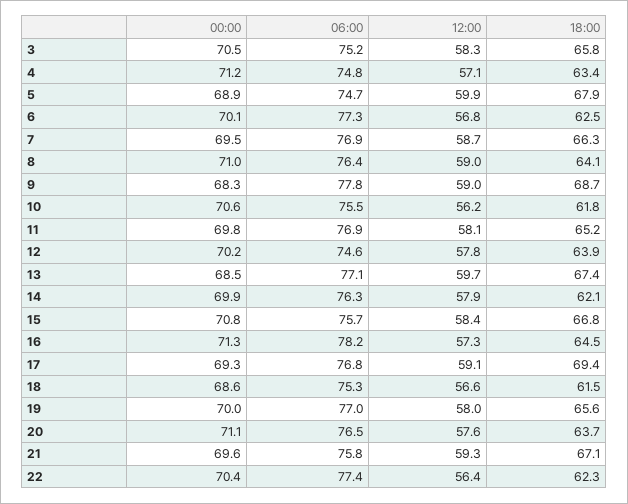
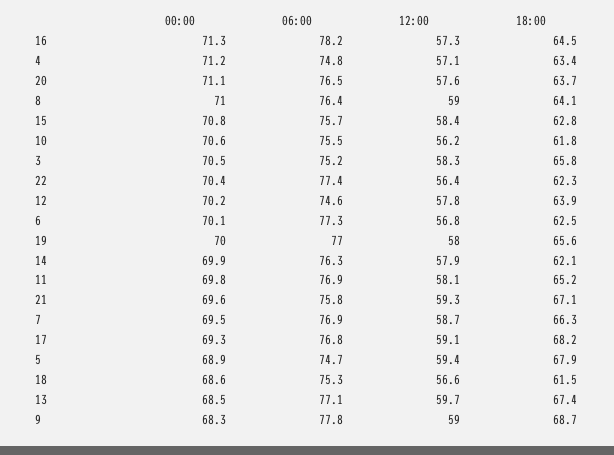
  {
    "00:00": {
      "3": 70.5,
      "4": 71.2,
      "5": 68.9,
      "6": 70.1,
      "7": 69.5,
      "8": 71,
      "9": 68.3,
      "10": 70.6,
      "11": 69.8,
      "12": 70.2,
      "13": 68.5,
      "14": 69.9,
      "15": 70.8,
      "16": 71.3,
      "17": 69.3,
      "18": 68.6,
      "19": 70,
      "20": 71.1,
      "21": 69.6,
      "22": 70.4
    },
    "06:00": {
      "3": 75.2,
      "4": 74.8,
      "5": 74.7,
      "6": 77.3,
      "7": 76.9,
      "8": 76.4,
      "9": 77.8,
      "10": 75.5,
      "11": 76.9,
      "12": 74.6,
      "13": 77.1,
      "14": 76.3,
      "15": 75.7,
      "16": 78.2,
      "17": 76.8,
      "18": 75.3,
      "19": 77,
      "20": 76.5,
      "21": 75.8,
      "22": 77.4
    },
    "12:00": {
      "3": 58.3,
      "4": 57.1,
-     "5": 59.9,
+     "5": 59.4,
      "6": 56.8,
      "7": 58.7,
      "8": 59,
      "9": 59,
      "10": 56.2,
      "11": 58.1,
      "12": 57.8,
      "13": 59.7,
      "14": 57.9,
      "15": 58.4,
      "16": 57.3,
      "17": 59.1,
      "18": 56.6,
      "19": 58,
      "20": 57.6,
      "21": 59.3,
      "22": 56.4
    },
    "18:00": {
      "3": 65.8,
      "4": 63.4,
      "5": 67.9,
      "6": 62.5,
      "7": 66.3,
      "8": 64.1,
      "9": 68.7,
      "10": 61.8,
      "11": 65.2,
      "12": 63.9,
      "13": 67.4,
      "14": 62.1,
-     "15": 66.8,
+     "15": 62.8,
      "16": 64.5,
-     "17": 69.4,
+     "17": 68.2,
      "18": 61.5,
      "19": 65.6,
      "20": 63.7,
      "21": 67.1,
      "22": 62.3
    }
  }

